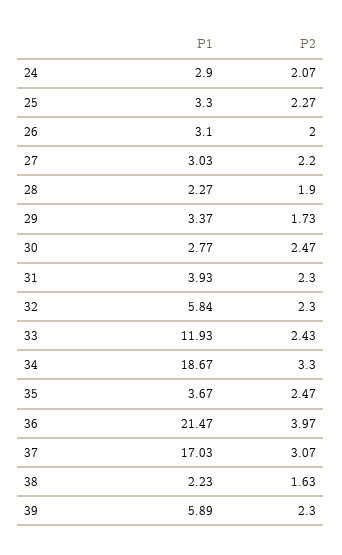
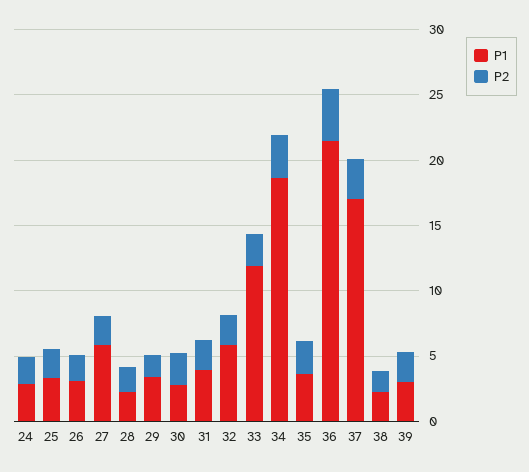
  {
    "P1": {
      "24": 2.9,
      "25": 3.3,
      "26": 3.1,
-     "27": 3.03,
+     "27": 6,
      "28": 2.27,
      "29": 3.37,
      "30": 2.77,
      "31": 3.93,
      "32": 5.84,
      "33": 11.93,
      "34": 18.67,
      "35": 3.67,
      "36": 21.47,
      "37": 17.03,
      "38": 2.23,
-     "39": 5.89
+     "39": 3
    },
    "P2": {
      "24": 2.07,
      "25": 2.27,
      "26": 2,
      "27": 2.2,
      "28": 1.9,
      "29": 1.73,
      "30": 2.47,
      "31": 2.3,
      "32": 2.3,
      "33": 2.43,
      "34": 3.3,
      "35": 2.47,
      "36": 3.97,
      "37": 3.07,
      "38": 1.63,
      "39": 2.3
    }
  }

